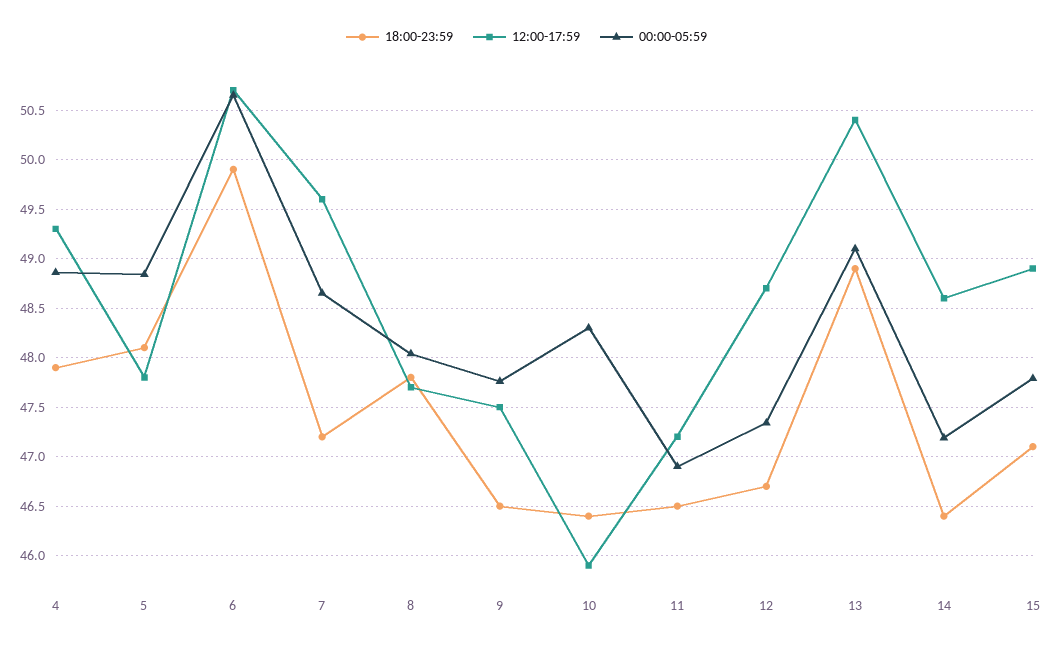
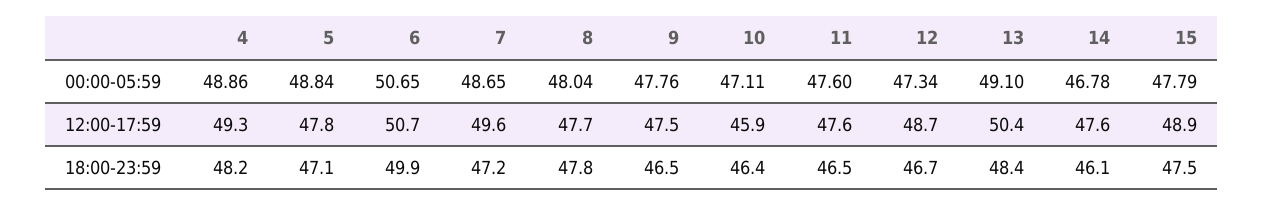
  {
    "18:00-23:59": {
-     "4": 47.9,
+     "4": 48.2,
-     "5": 48.1,
+     "5": 47.1,
      "6": 49.9,
      "7": 47.2,
      "8": 47.8,
      "9": 46.5,
      "10": 46.4,
      "11": 46.5,
      "12": 46.7,
-     "13": 48.9,
+     "13": 48.4,
-     "14": 46.4,
+     "14": 46.1,
-     "15": 47.1
+     "15": 47.5
    },
    "12:00-17:59": {
      "4": 49.3,
      "5": 47.8,
      "6": 50.7,
      "7": 49.6,
      "8": 47.7,
      "9": 47.5,
      "10": 45.9,
-     "11": 47.2,
+     "11": 47.6,
      "12": 48.7,
      "13": 50.4,
-     "14": 48.6,
+     "14": 47.6,
      "15": 48.9
    },
    "00:00-05:59": {
      "4": 48.86,
      "5": 48.84,
      "6": 50.65,
      "7": 48.65,
      "8": 48.04,
      "9": 47.76,
-     "10": 48.3,
+     "10": 47.11,
-     "11": 46.9,
+     "11": 47.6,
      "12": 47.34,
      "13": 49.1,
-     "14": 47.2,
+     "14": 46.78,
      "15": 47.79
    }
  }

